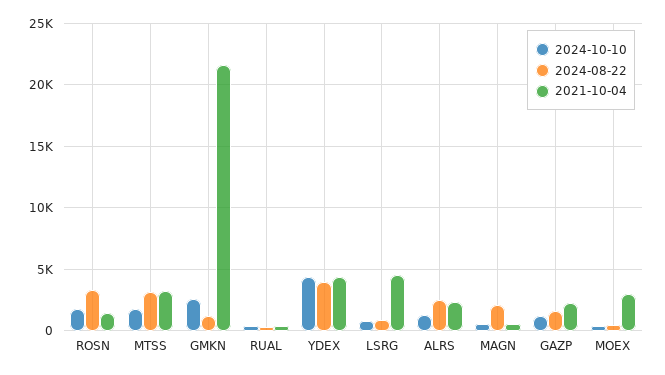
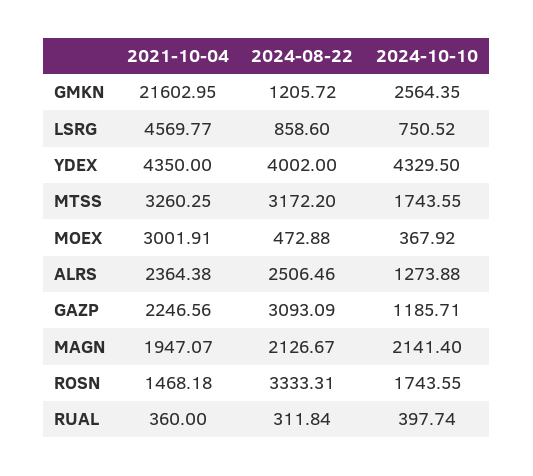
  {
    "2024-10-10": {
      "ROSN": 1743.55,
      "MTSS": 1743.55,
      "GMKN": 2564.35,
      "RUAL": 397.74,
      "YDEX": 4329.5,
      "LSRG": 750.52,
      "ALRS": 1273.88,
-     "MAGN": 500,
+     "MAGN": 2141.4,
      "GAZP": 1185.71,
      "MOEX": 367.92
    },
    "2024-08-22": {
      "ROSN": 3333.31,
      "MTSS": 3172.2,
      "GMKN": 1205.72,
      "RUAL": 311.84,
      "YDEX": 4002,
      "LSRG": 858.6,
      "ALRS": 2506.46,
      "MAGN": 2126.67,
-     "GAZP": 1500,
+     "GAZP": 3093.09,
      "MOEX": 472.88
    },
    "2021-10-04": {
      "ROSN": 1468.18,
      "MTSS": 3260.25,
      "GMKN": 21602.95,
      "RUAL": 360,
      "YDEX": 4350,
      "LSRG": 4569.77,
      "ALRS": 2364.38,
-     "MAGN": 500,
+     "MAGN": 1947.07,
      "GAZP": 2246.56,
      "MOEX": 3001.91
    }
  }

